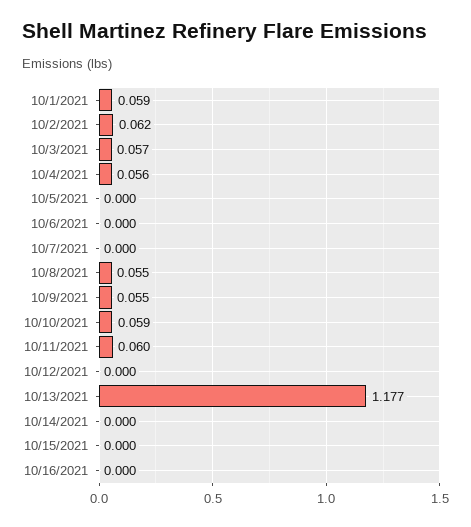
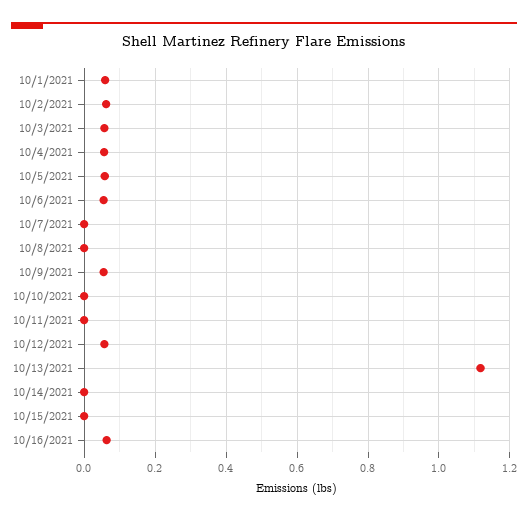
  {
    "10/1/2021": 0.059,
    "10/2/2021": 0.062,
    "10/3/2021": 0.057,
    "10/4/2021": 0.056,
-   "10/5/2021": 0,
+   "10/5/2021": 0.06,
-   "10/6/2021": 0,
+   "10/6/2021": 0.06,
    "10/7/2021": 0,
-   "10/8/2021": 0.055,
+   "10/8/2021": 0,
    "10/9/2021": 0.055,
-   "10/10/2021": 0.059,
+   "10/10/2021": 0,
-   "10/11/2021": 0.06,
+   "10/11/2021": 0,
-   "10/12/2021": 0,
+   "10/12/2021": 0.06,
-   "10/13/2021": 1.177,
+   "10/13/2021": 1.12,
    "10/14/2021": 0,
    "10/15/2021": 0,
-   "10/16/2021": 0
+   "10/16/2021": 0.06
  }

